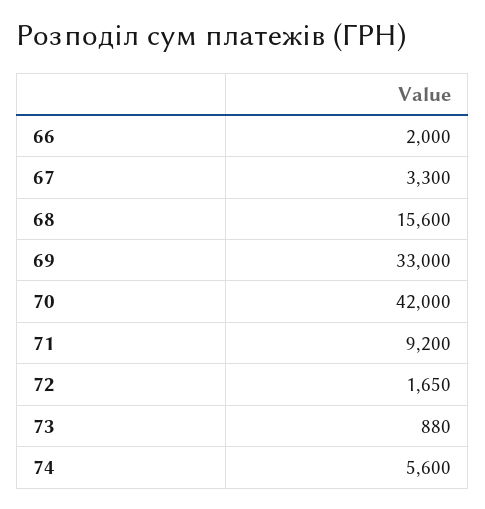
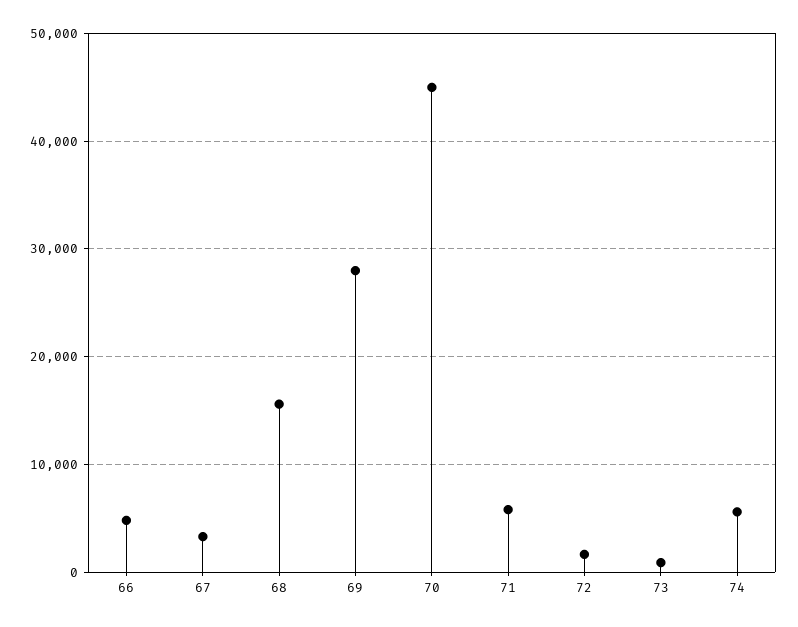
  {
-   "66": 2000,
+   "66": 5000,
    "67": 3300,
    "68": 15600,
-   "69": 33000,
+   "69": 28000,
-   "70": 42000,
+   "70": 45000,
-   "71": 9200,
+   "71": 6000,
    "72": 1650,
    "73": 880,
    "74": 5600
  }

